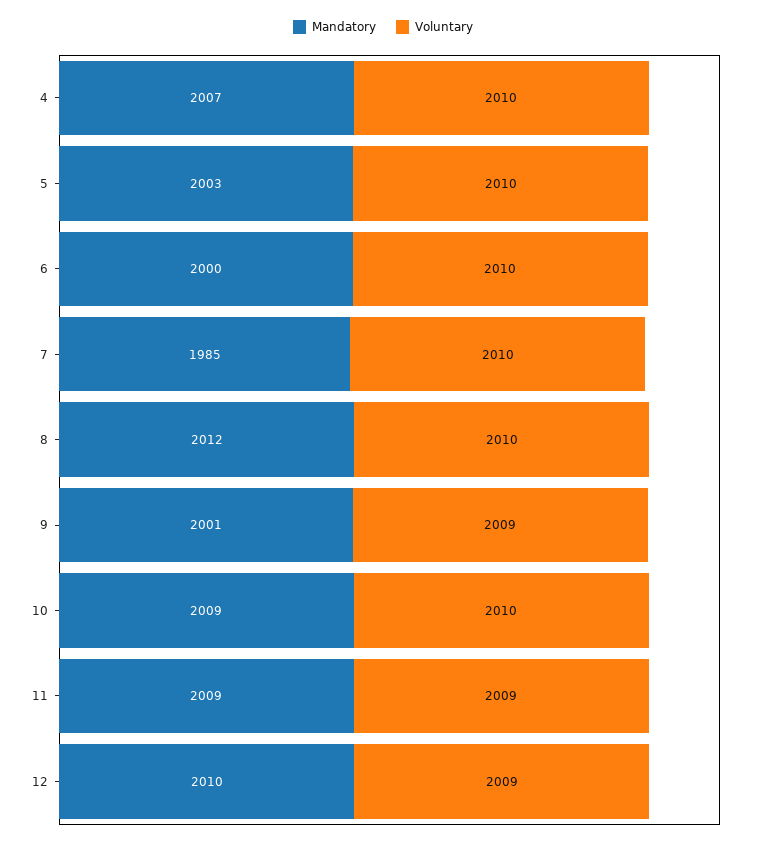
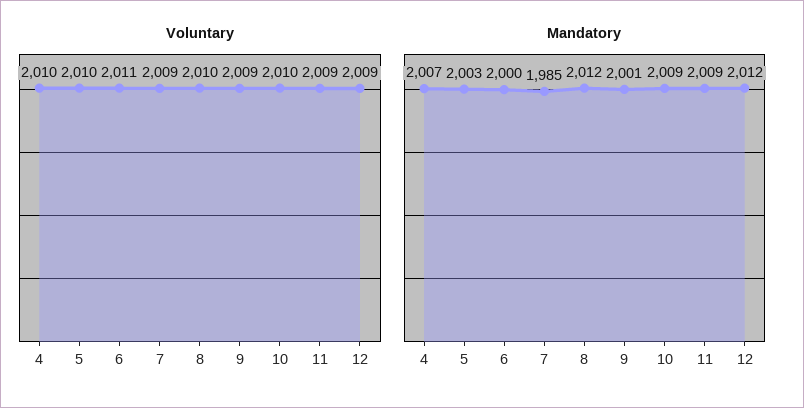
  {
    "Mandatory": {
      "4": 2007,
      "5": 2003,
      "6": 2000,
      "7": 1985,
      "8": 2012,
      "9": 2001,
      "10": 2009,
      "11": 2009,
-     "12": 2010
+     "12": 2012
    },
    "Voluntary": {
      "4": 2010,
      "5": 2010,
-     "6": 2010,
+     "6": 2011,
-     "7": 2010,
+     "7": 2009,
      "8": 2010,
      "9": 2009,
      "10": 2010,
      "11": 2009,
      "12": 2009
    }
  }

